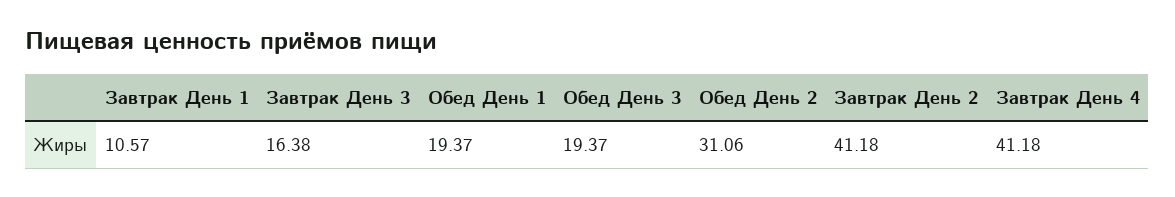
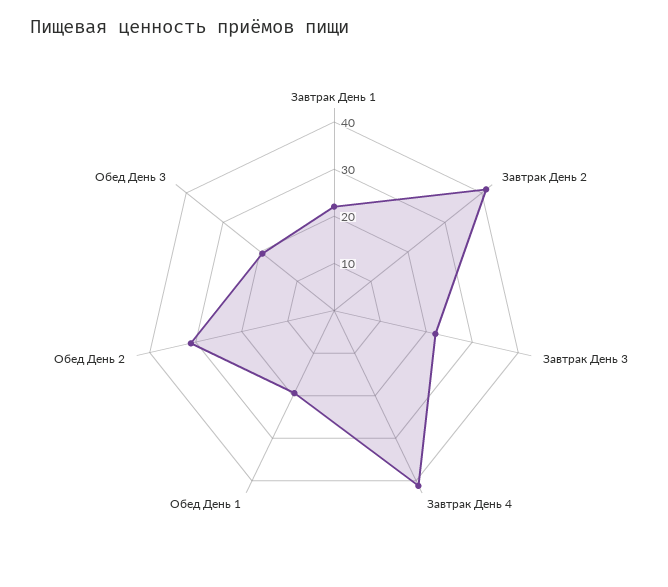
  {
-   "Завтрак День 1": 10.57,
+   "Завтрак День 1": 22,
-   "Завтрак День 3": 16.38,
+   "Завтрак День 3": 22,
    "Обед День 1": 19.37,
    "Обед День 3": 19.37,
    "Обед День 2": 31.06,
    "Завтрак День 2": 41.18,
    "Завтрак День 4": 41.18
  }

